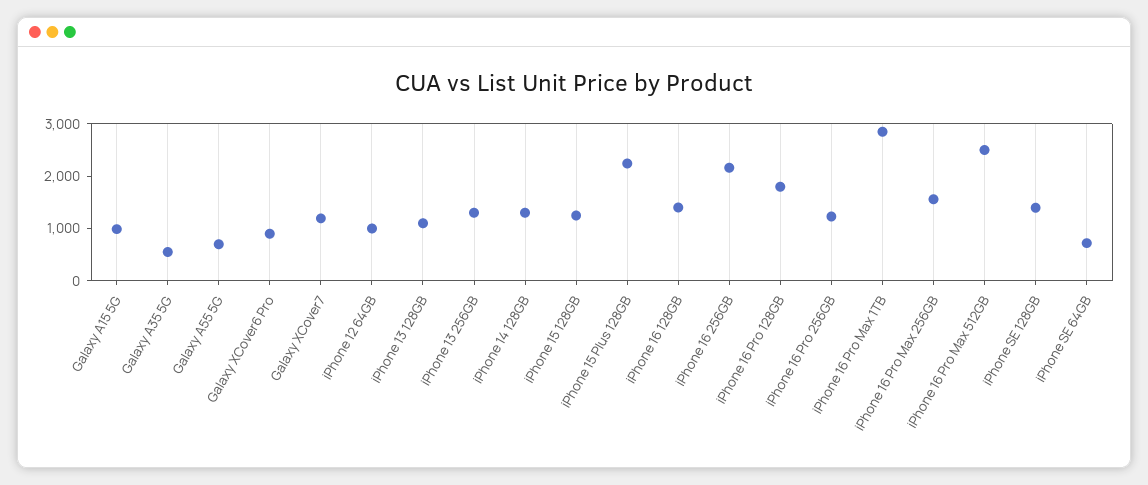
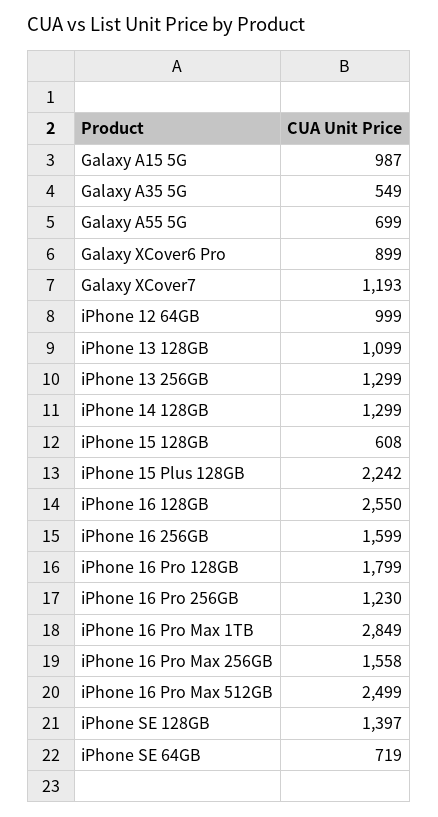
  {
    "Galaxy A15 5G": 987,
    "Galaxy A35 5G": 549,
    "Galaxy A55 5G": 699,
    "Galaxy XCover6 Pro": 899,
    "Galaxy XCover7": 1193,
    "iPhone 12 64GB": 999,
    "iPhone 13 128GB": 1099,
    "iPhone 13 256GB": 1299,
    "iPhone 14 128GB": 1299,
-   "iPhone 15 128GB": 1200,
+   "iPhone 15 128GB": 608,
    "iPhone 15 Plus 128GB": 2242,
-   "iPhone 16 128GB": 1400,
+   "iPhone 16 128GB": 2550,
-   "iPhone 16 256GB": 2200,
+   "iPhone 16 256GB": 1599,
    "iPhone 16 Pro 128GB": 1799,
    "iPhone 16 Pro 256GB": 1230,
    "iPhone 16 Pro Max 1TB": 2849,
    "iPhone 16 Pro Max 256GB": 1558,
    "iPhone 16 Pro Max 512GB": 2499,
    "iPhone SE 128GB": 1397,
    "iPhone SE 64GB": 719
  }

